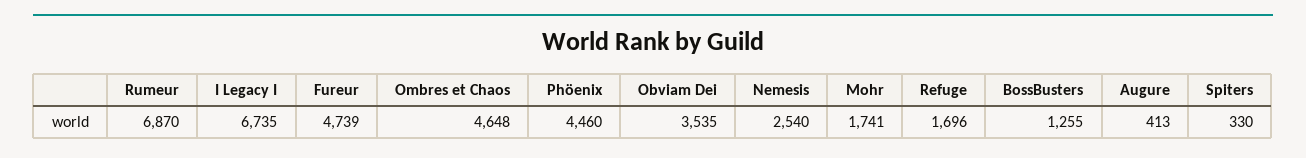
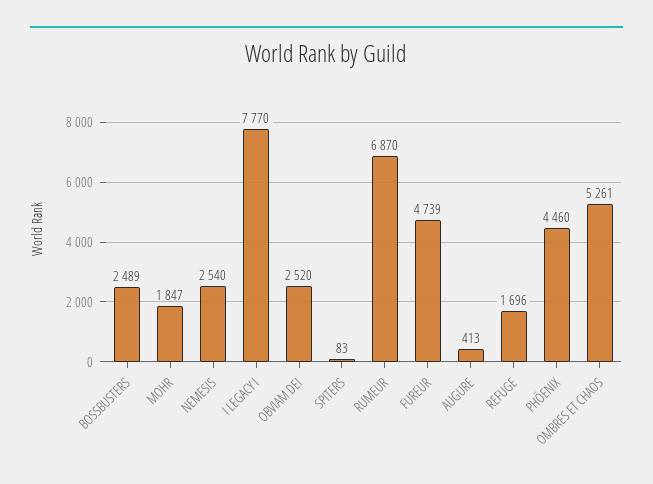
  {
    "Rumeur": 6870,
-   "I Legacy I": 6735,
+   "I Legacy I": 7770,
    "Fureur": 4739,
-   "Ombres et Chaos": 4648,
+   "Ombres et Chaos": 5261,
    "Phöenix": 4460,
-   "Obviam Dei": 3535,
+   "Obviam Dei": 2520,
    "Nemesis": 2540,
-   "Mohr": 1741,
+   "Mohr": 1847,
    "Refuge": 1696,
-   "BossBusters": 1255,
+   "BossBusters": 2489,
    "Augure": 413,
-   "Spiters": 330
+   "Spiters": 83
  }

